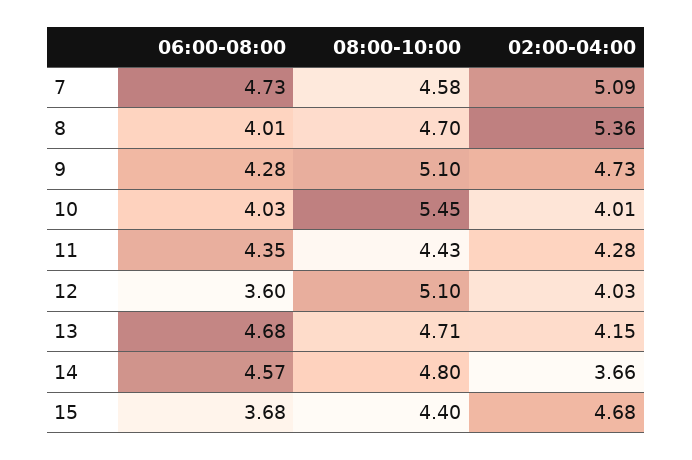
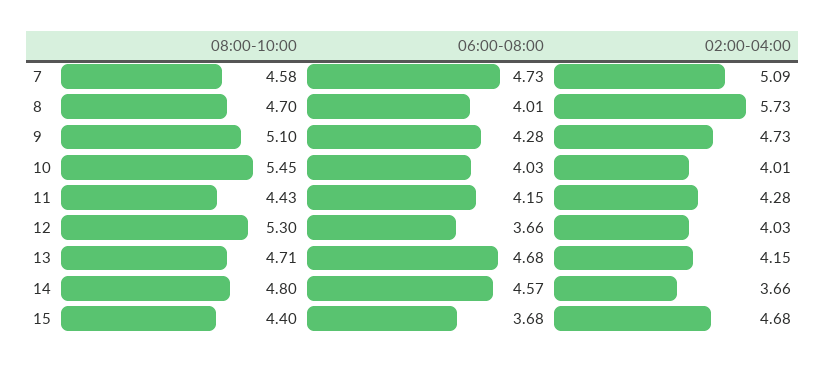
  {
    "06:00-08:00": {
      "7": 4.73,
      "8": 4.01,
      "9": 4.28,
      "10": 4.03,
-     "11": 4.35,
+     "11": 4.15,
-     "12": 3.6,
+     "12": 3.66,
      "13": 4.68,
      "14": 4.57,
      "15": 3.68
    },
    "08:00-10:00": {
      "7": 4.58,
      "8": 4.7,
      "9": 5.1,
      "10": 5.45,
      "11": 4.43,
-     "12": 5.1,
+     "12": 5.3,
      "13": 4.71,
      "14": 4.8,
      "15": 4.4
    },
    "02:00-04:00": {
      "7": 5.09,
-     "8": 5.36,
+     "8": 5.73,
      "9": 4.73,
      "10": 4.01,
      "11": 4.28,
      "12": 4.03,
      "13": 4.15,
      "14": 3.66,
      "15": 4.68
    }
  }

